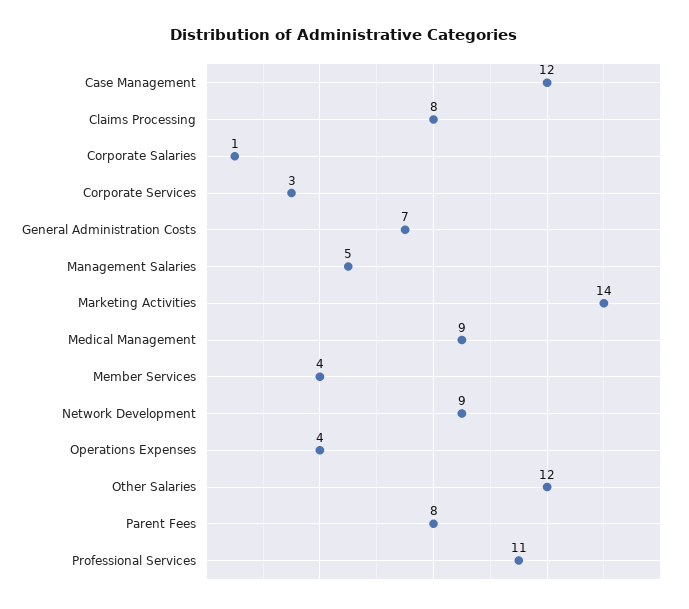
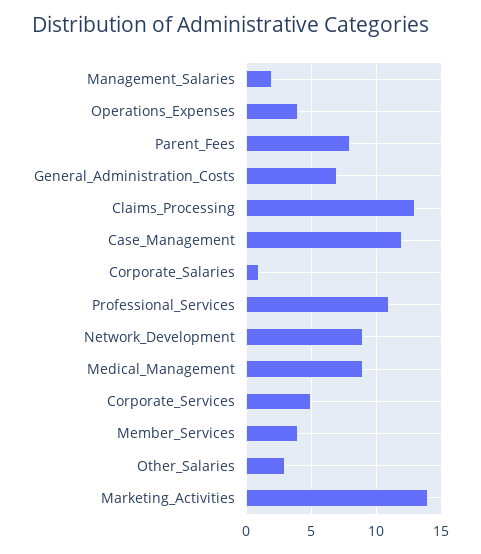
  {
    "Case Management": 12,
-   "Claims Processing": 8,
+   "Claims Processing": 13,
    "Corporate Salaries": 1,
-   "Corporate Services": 3,
+   "Corporate Services": 5,
    "General Administration Costs": 7,
-   "Management Salaries": 5,
+   "Management Salaries": 2,
    "Marketing Activities": 14,
    "Medical Management": 9,
    "Member Services": 4,
    "Network Development": 9,
    "Operations Expenses": 4,
-   "Other Salaries": 12,
+   "Other Salaries": 3,
    "Parent Fees": 8,
    "Professional Services": 11
  }

